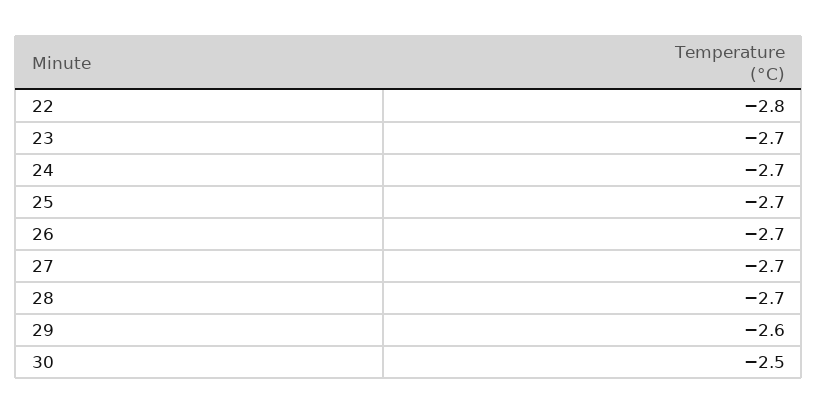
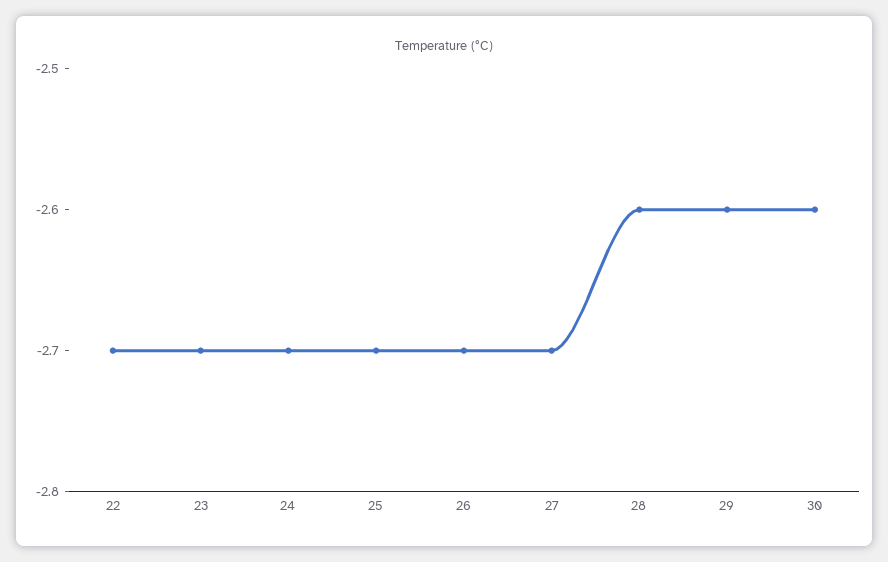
  {
-   "22": -2.8,
+   "22": -2.7,
    "23": -2.7,
    "24": -2.7,
    "25": -2.7,
    "26": -2.7,
    "27": -2.7,
-   "28": -2.7,
+   "28": -2.6,
    "29": -2.6,
-   "30": -2.5
+   "30": -2.6
  }

